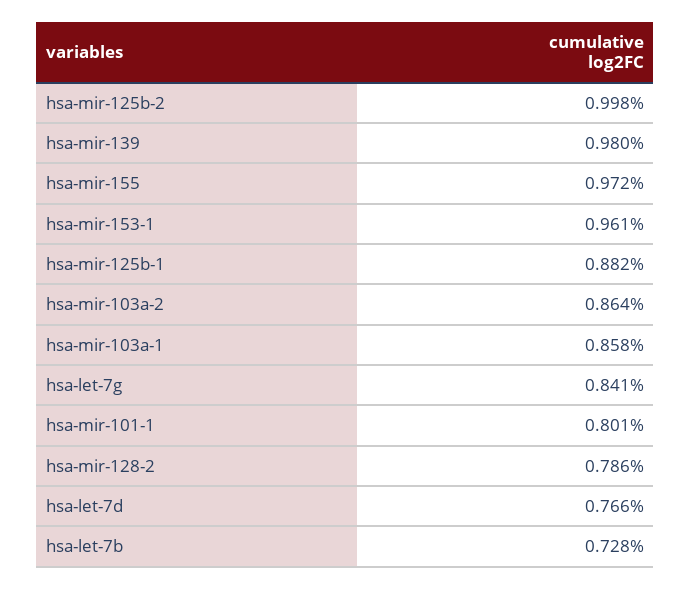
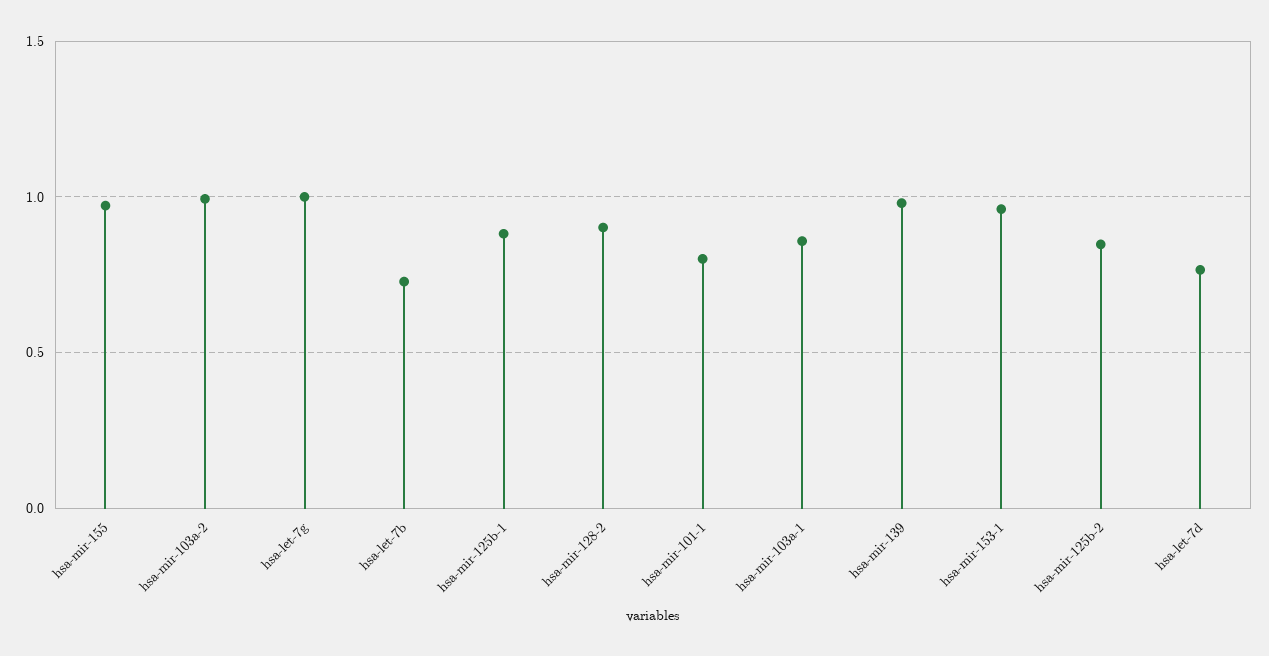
  {
-   "hsa-mir-125b-2": 0.998,
+   "hsa-mir-125b-2": 0.85,
    "hsa-mir-139": 0.98,
    "hsa-mir-155": 0.972,
    "hsa-mir-153-1": 0.961,
    "hsa-mir-125b-1": 0.882,
-   "hsa-mir-103a-2": 0.864,
+   "hsa-mir-103a-2": 1,
    "hsa-mir-103a-1": 0.858,
-   "hsa-let-7g": 0.841,
+   "hsa-let-7g": 1,
    "hsa-mir-101-1": 0.801,
-   "hsa-mir-128-2": 0.786,
+   "hsa-mir-128-2": 0.9,
    "hsa-let-7d": 0.766,
    "hsa-let-7b": 0.728
  }

